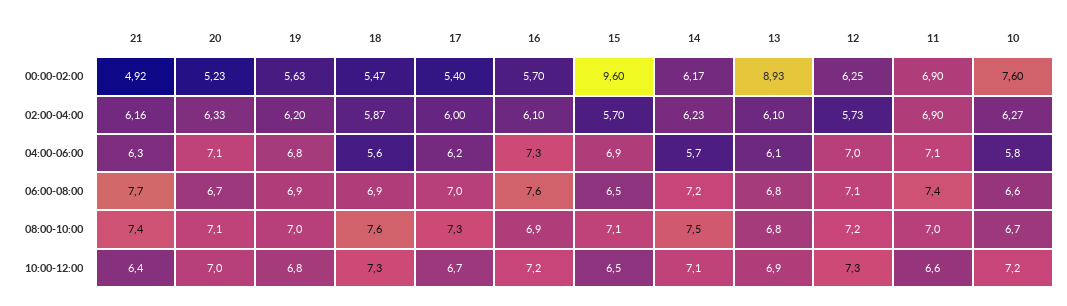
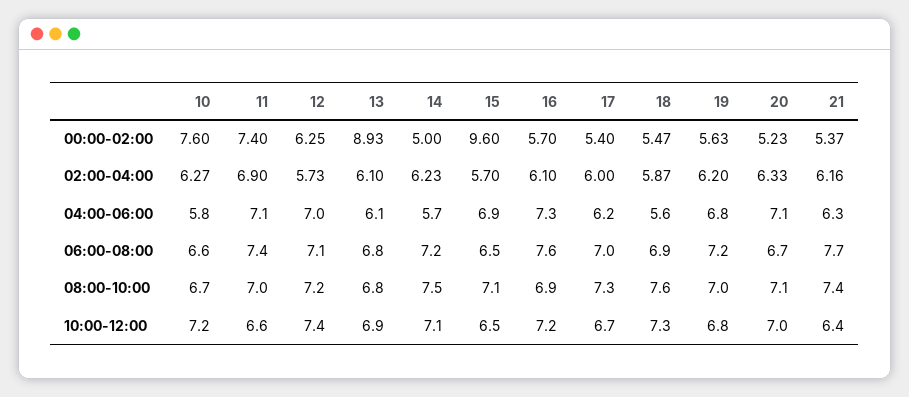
  {
    "21": {
-     "00:00-02:00": 4.92,
+     "00:00-02:00": 5.37,
      "02:00-04:00": 6.16,
      "04:00-06:00": 6.3,
      "06:00-08:00": 7.7,
      "08:00-10:00": 7.4,
      "10:00-12:00": 6.4
    },
    "20": {
      "00:00-02:00": 5.23,
      "02:00-04:00": 6.33,
      "04:00-06:00": 7.1,
      "06:00-08:00": 6.7,
      "08:00-10:00": 7.1,
      "10:00-12:00": 7
    },
    "19": {
      "00:00-02:00": 5.63,
      "02:00-04:00": 6.2,
      "04:00-06:00": 6.8,
-     "06:00-08:00": 6.9,
+     "06:00-08:00": 7.2,
      "08:00-10:00": 7,
      "10:00-12:00": 6.8
    },
    "18": {
      "00:00-02:00": 5.47,
      "02:00-04:00": 5.87,
      "04:00-06:00": 5.6,
      "06:00-08:00": 6.9,
      "08:00-10:00": 7.6,
      "10:00-12:00": 7.3
    },
    "17": {
      "00:00-02:00": 5.4,
      "02:00-04:00": 6,
      "04:00-06:00": 6.2,
      "06:00-08:00": 7,
      "08:00-10:00": 7.3,
      "10:00-12:00": 6.7
    },
    "16": {
      "00:00-02:00": 5.7,
      "02:00-04:00": 6.1,
      "04:00-06:00": 7.3,
      "06:00-08:00": 7.6,
      "08:00-10:00": 6.9,
      "10:00-12:00": 7.2
    },
    "15": {
      "00:00-02:00": 9.6,
      "02:00-04:00": 5.7,
      "04:00-06:00": 6.9,
      "06:00-08:00": 6.5,
      "08:00-10:00": 7.1,
      "10:00-12:00": 6.5
    },
    "14": {
-     "00:00-02:00": 6.17,
+     "00:00-02:00": 5,
      "02:00-04:00": 6.23,
      "04:00-06:00": 5.7,
      "06:00-08:00": 7.2,
      "08:00-10:00": 7.5,
      "10:00-12:00": 7.1
    },
    "13": {
      "00:00-02:00": 8.93,
      "02:00-04:00": 6.1,
      "04:00-06:00": 6.1,
      "06:00-08:00": 6.8,
      "08:00-10:00": 6.8,
      "10:00-12:00": 6.9
    },
    "12": {
      "00:00-02:00": 6.25,
      "02:00-04:00": 5.73,
      "04:00-06:00": 7,
      "06:00-08:00": 7.1,
      "08:00-10:00": 7.2,
-     "10:00-12:00": 7.3
+     "10:00-12:00": 7.4
    },
    "11": {
-     "00:00-02:00": 6.9,
+     "00:00-02:00": 7.4,
      "02:00-04:00": 6.9,
      "04:00-06:00": 7.1,
      "06:00-08:00": 7.4,
      "08:00-10:00": 7,
      "10:00-12:00": 6.6
    },
    "10": {
      "00:00-02:00": 7.6,
      "02:00-04:00": 6.27,
      "04:00-06:00": 5.8,
      "06:00-08:00": 6.6,
      "08:00-10:00": 6.7,
      "10:00-12:00": 7.2
    }
  }

